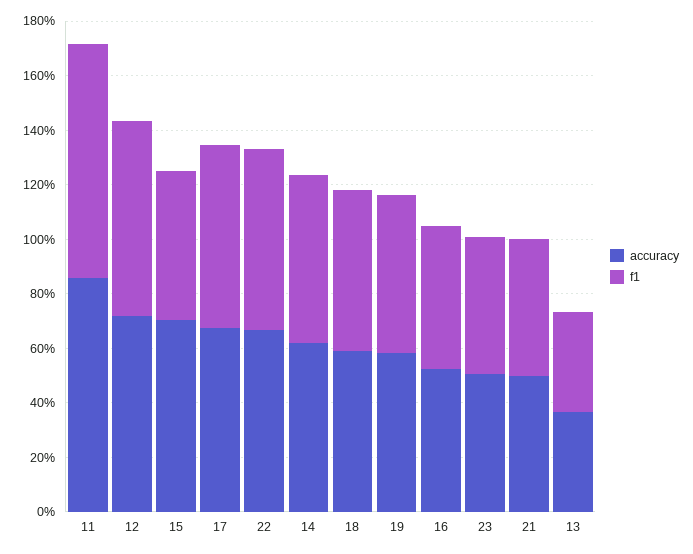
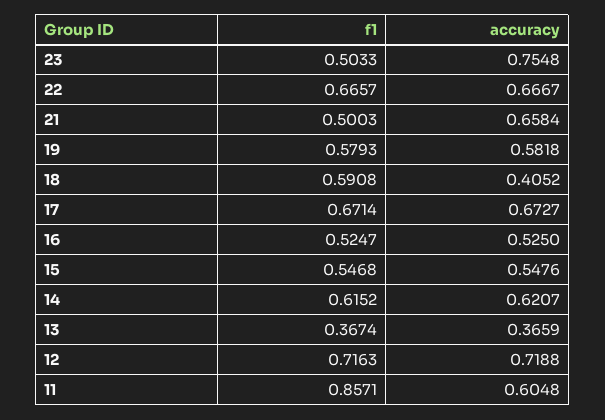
  {
    "accuracy": {
-     "11": 0.85,
+     "11": 0.6048,
      "12": 0.7188,
-     "15": 0.7,
+     "15": 0.5476,
      "17": 0.6727,
      "22": 0.6667,
      "14": 0.6207,
-     "18": 0.6,
+     "18": 0.4052,
      "19": 0.5818,
      "16": 0.525,
-     "23": 0.5,
+     "23": 0.7548,
-     "21": 0.5,
+     "21": 0.6584,
      "13": 0.3659
    },
    "f1": {
      "11": 0.8571,
      "12": 0.7163,
      "15": 0.5468,
      "17": 0.6714,
      "22": 0.6657,
      "14": 0.6152,
      "18": 0.5908,
      "19": 0.5793,
      "16": 0.5247,
      "23": 0.5033,
      "21": 0.5003,
      "13": 0.3674
    }
  }

